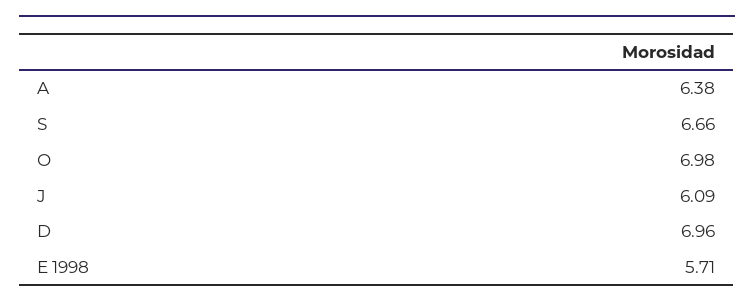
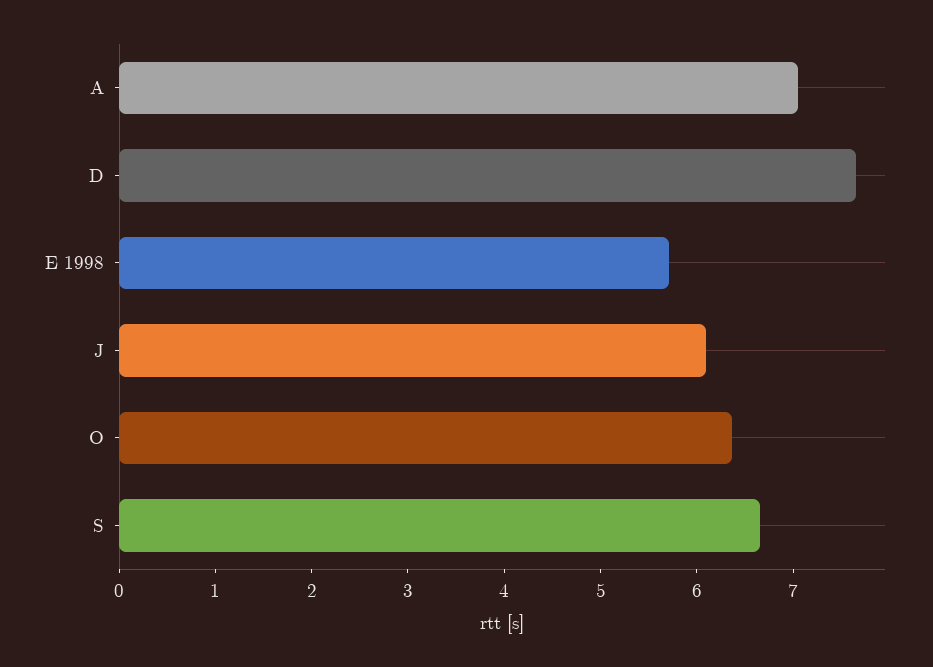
  {
-   "A": 6.38,
+   "A": 7,
    "S": 6.66,
-   "O": 6.98,
+   "O": 6.4,
    "J": 6.09,
-   "D": 6.96,
+   "D": 7.6,
    "E 1998": 5.71
  }

